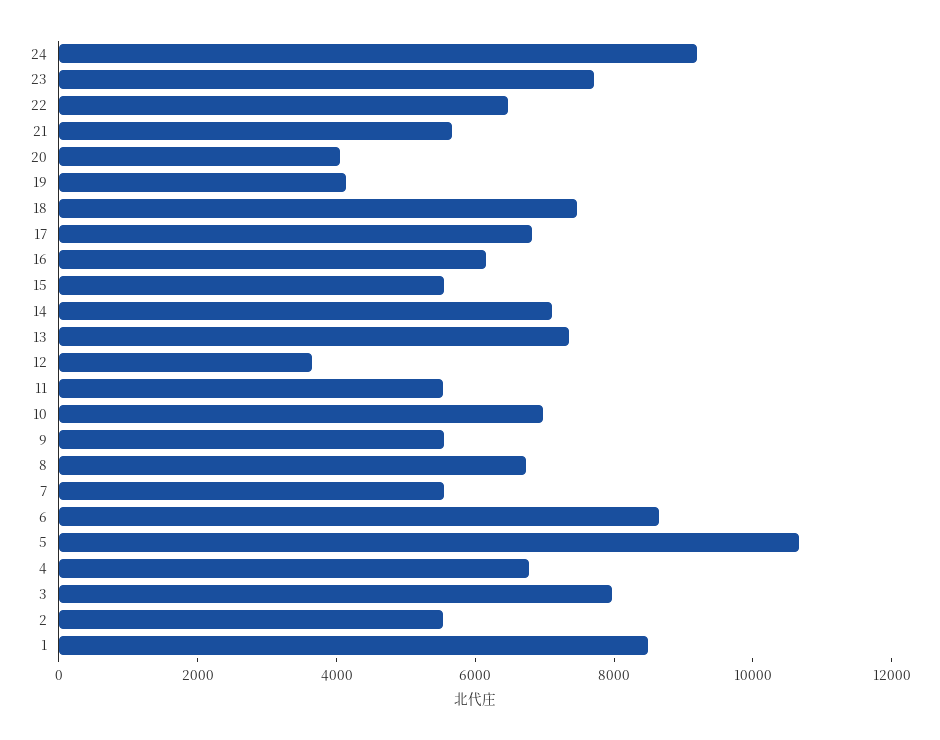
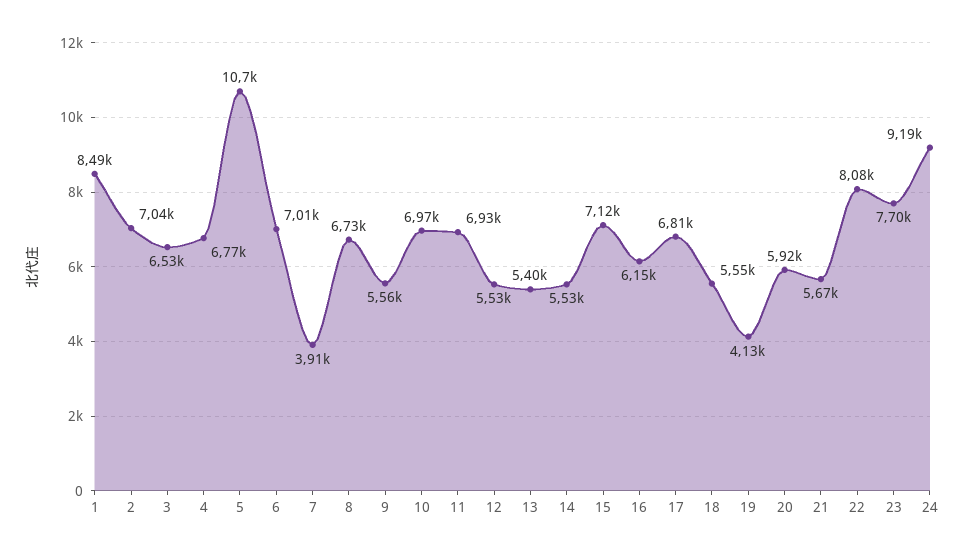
  {
    "24": 9190,
    "23": 7700,
-   "22": 6500,
+   "22": 8080,
    "21": 5670,
-   "20": 4000,
+   "20": 5920,
    "19": 4130,
-   "18": 7500,
+   "18": 5550,
    "17": 6810,
    "16": 6150,
-   "15": 5500,
+   "15": 7120,
-   "14": 7000,
+   "14": 5530,
-   "13": 7500,
+   "13": 5400,
-   "12": 3500,
+   "12": 5530,
-   "11": 5500,
+   "11": 6930,
    "10": 6970,
    "9": 5560,
    "8": 6730,
-   "7": 5500,
+   "7": 3910,
-   "6": 8500,
+   "6": 7010,
    "5": 10700,
    "4": 6770,
-   "3": 8000,
+   "3": 6530,
-   "2": 5500,
+   "2": 7040,
    "1": 8490
  }

